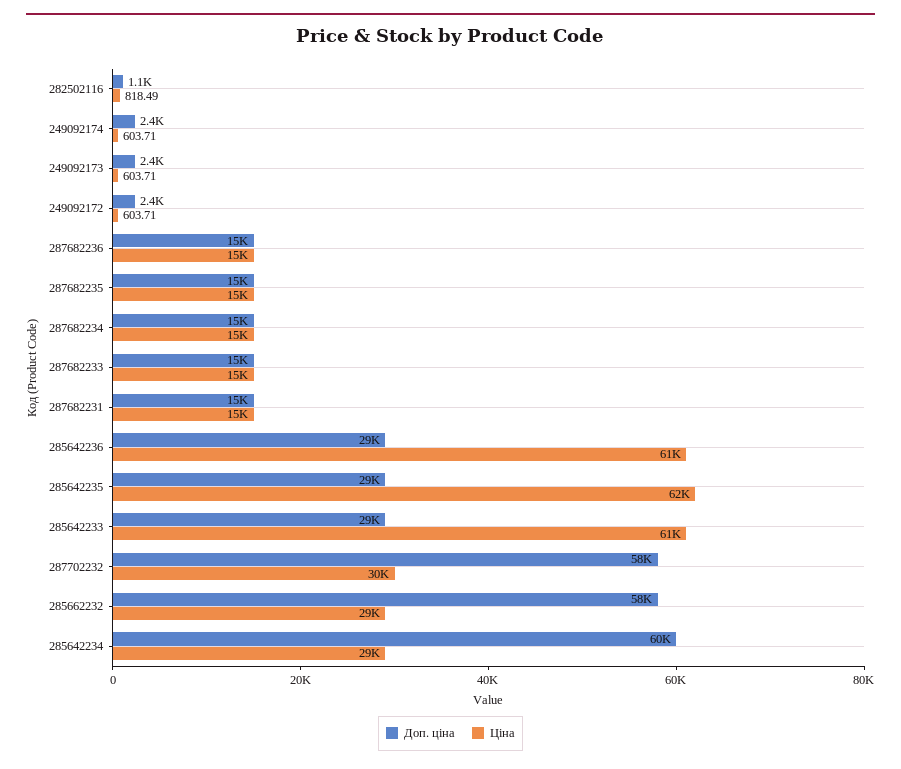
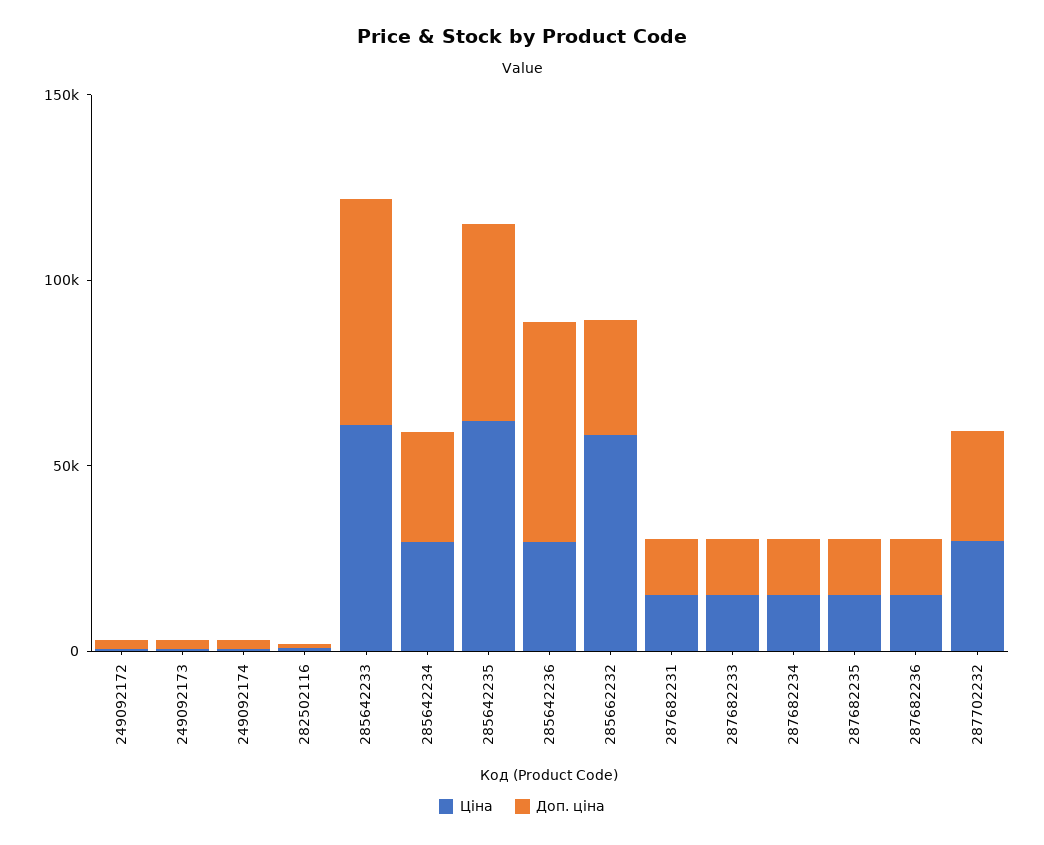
  {
    "Доп. ціна": {
      "282502116": 1100,
      "249092174": 2400,
      "249092173": 2400,
      "249092172": 2400,
      "287682236": 15000,
      "287682235": 15000,
      "287682234": 15000,
      "287682233": 15000,
      "287682231": 15000,
-     "285642236": 29000,
+     "285642236": 60000,
-     "285642235": 29000,
+     "285642235": 50000,
-     "285642233": 29000,
+     "285642233": 60000,
-     "287702232": 58000,
+     "287702232": 30000,
-     "285662232": 58000,
+     "285662232": 30000,
-     "285642234": 60000
+     "285642234": 30000
    },
    "Ціна": {
      "282502116": 818.49,
      "249092174": 603.71,
      "249092173": 603.71,
      "249092172": 603.71,
      "287682236": 15000,
      "287682235": 15000,
      "287682234": 15000,
      "287682233": 15000,
      "287682231": 15000,
-     "285642236": 61000,
+     "285642236": 30000,
      "285642235": 62000,
      "285642233": 61000,
      "287702232": 30000,
-     "285662232": 29000,
+     "285662232": 60000,
      "285642234": 29000
    }
  }

